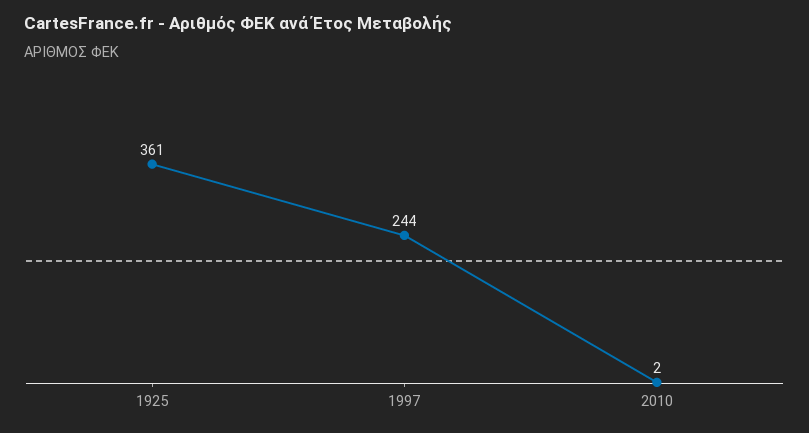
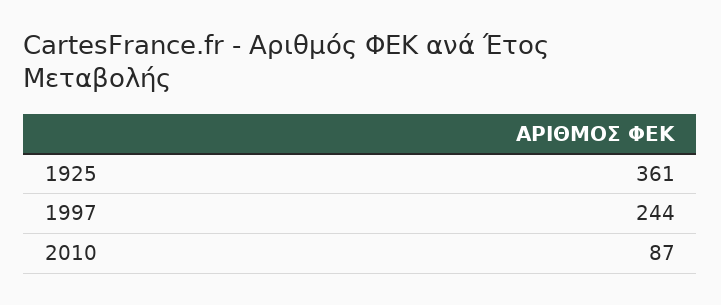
  {
    "1925": 361,
    "1997": 244,
-   "2010": 2
+   "2010": 87
  }

